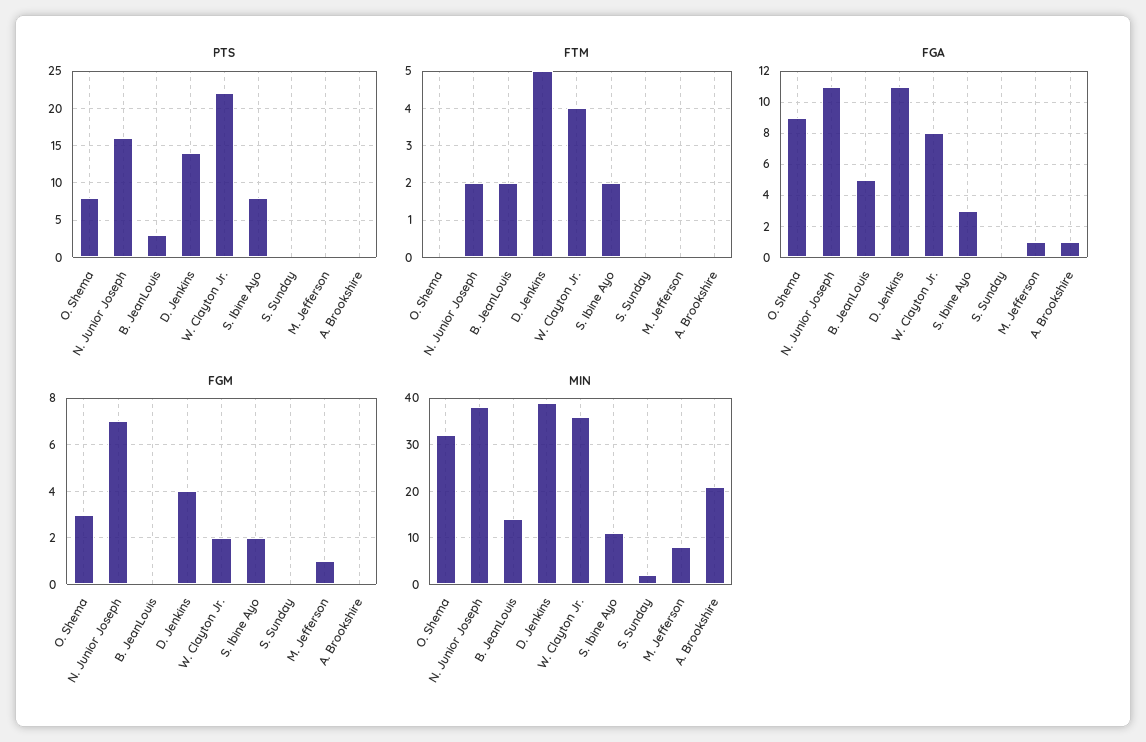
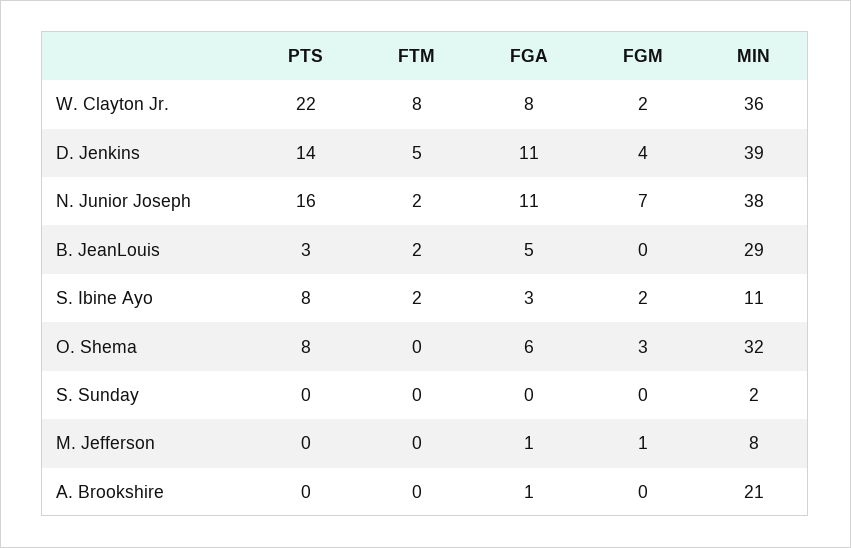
  {
    "PTS": {
      "O. Shema": 8,
      "N. Junior Joseph": 16,
      "B. JeanLouis": 3,
      "D. Jenkins": 14,
      "W. Clayton Jr.": 22,
      "S. Ibine Ayo": 8,
      "S. Sunday": 0,
      "M. Jefferson": 0,
      "A. Brookshire": 0
    },
    "FTM": {
      "O. Shema": 0,
      "N. Junior Joseph": 2,
      "B. JeanLouis": 2,
      "D. Jenkins": 5,
-     "W. Clayton Jr.": 4,
+     "W. Clayton Jr.": 8,
      "S. Ibine Ayo": 2,
      "S. Sunday": 0,
      "M. Jefferson": 0,
      "A. Brookshire": 0
    },
    "FGA": {
-     "O. Shema": 9,
+     "O. Shema": 6,
      "N. Junior Joseph": 11,
      "B. JeanLouis": 5,
      "D. Jenkins": 11,
      "W. Clayton Jr.": 8,
      "S. Ibine Ayo": 3,
      "S. Sunday": 0,
      "M. Jefferson": 1,
      "A. Brookshire": 1
    },
    "FGM": {
      "O. Shema": 3,
      "N. Junior Joseph": 7,
      "B. JeanLouis": 0,
      "D. Jenkins": 4,
      "W. Clayton Jr.": 2,
      "S. Ibine Ayo": 2,
      "S. Sunday": 0,
      "M. Jefferson": 1,
      "A. Brookshire": 0
    },
    "MIN": {
      "O. Shema": 32,
      "N. Junior Joseph": 38,
-     "B. JeanLouis": 15,
+     "B. JeanLouis": 29,
      "D. Jenkins": 39,
      "W. Clayton Jr.": 36,
      "S. Ibine Ayo": 11,
      "S. Sunday": 2,
      "M. Jefferson": 8,
      "A. Brookshire": 21
    }
  }

